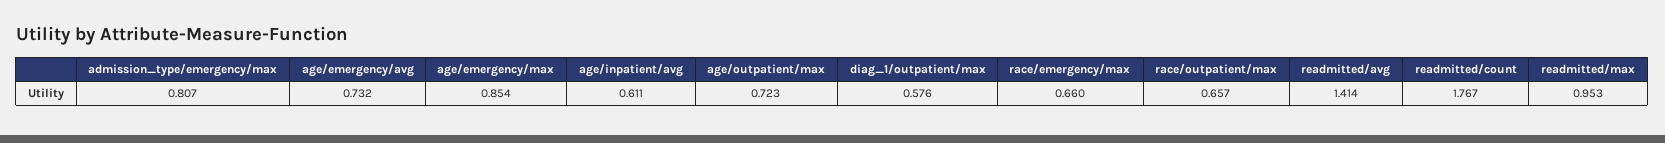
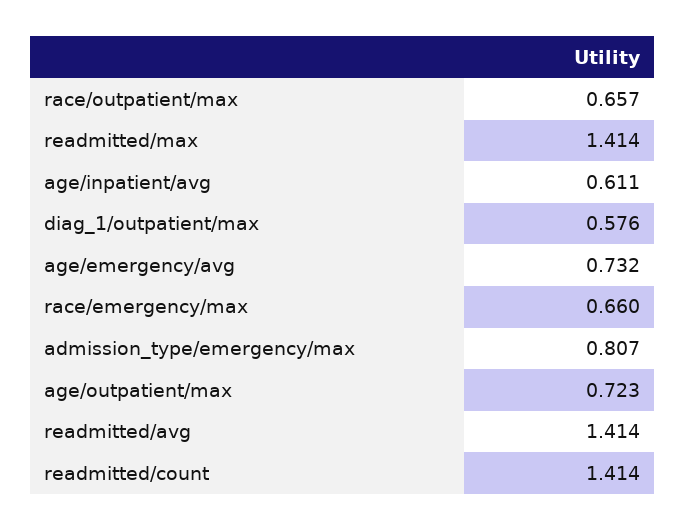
  {
    "admission_type/emergency/max": 0.807,
    "age/emergency/avg": 0.732,
-   "age/emergency/max": 0.854,
    "age/inpatient/avg": 0.611,
    "age/outpatient/max": 0.723,
    "diag_1/outpatient/max": 0.576,
    "race/emergency/max": 0.66,
    "race/outpatient/max": 0.657,
    "readmitted/avg": 1.414,
-   "readmitted/count": 1.767,
+   "readmitted/count": 1.414,
-   "readmitted/max": 0.953
+   "readmitted/max": 1.414
  }

